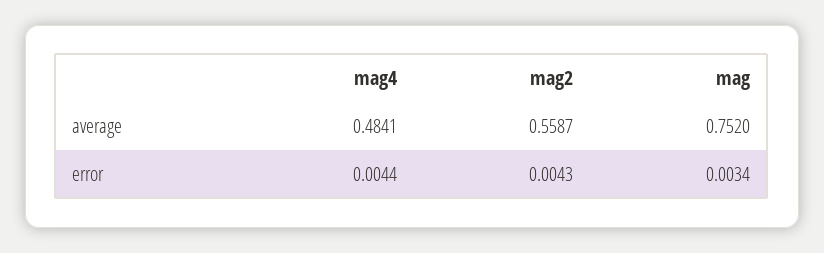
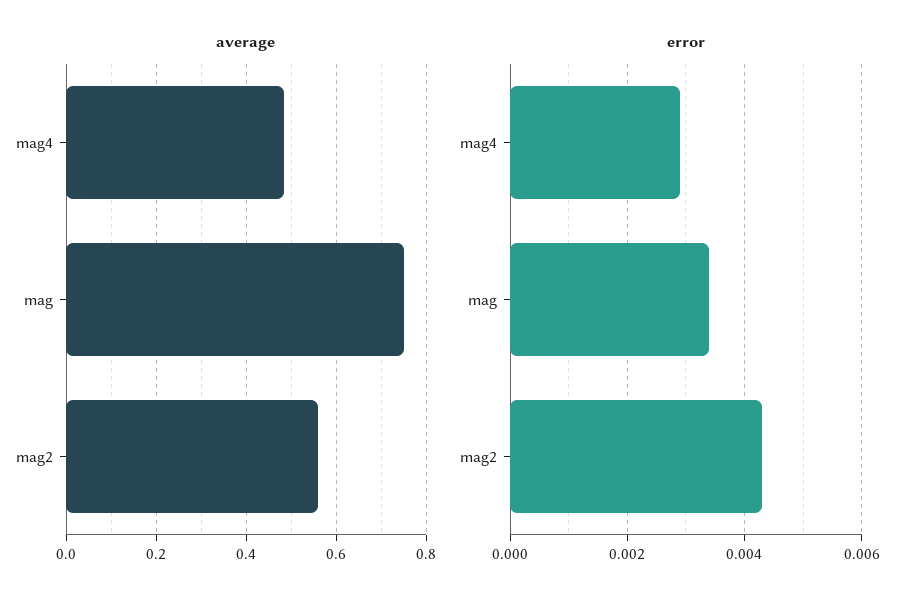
  {
    "average": {
      "mag4": 0.4841,
      "mag2": 0.5587,
      "mag": 0.752
    },
    "error": {
-     "mag4": 0.0044,
+     "mag4": 0.003,
      "mag2": 0.0043,
      "mag": 0.0034
    }
  }

